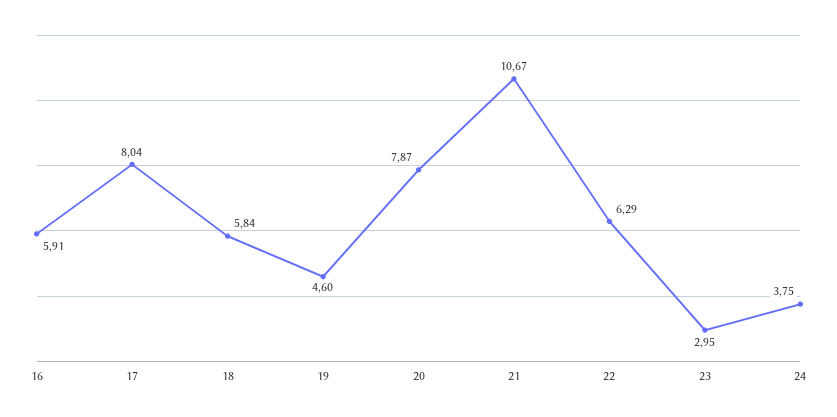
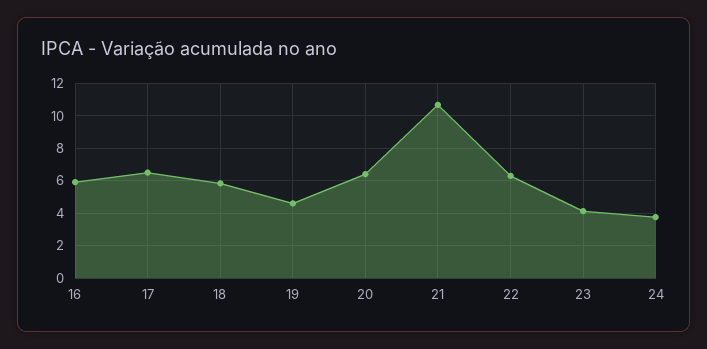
  {
    "16": 5.91,
-   "17": 8.04,
+   "17": 6.5,
    "18": 5.84,
    "19": 4.6,
-   "20": 7.87,
+   "20": 6.5,
    "21": 10.67,
    "22": 6.29,
-   "23": 2.95,
+   "23": 4,
    "24": 3.75
  }

